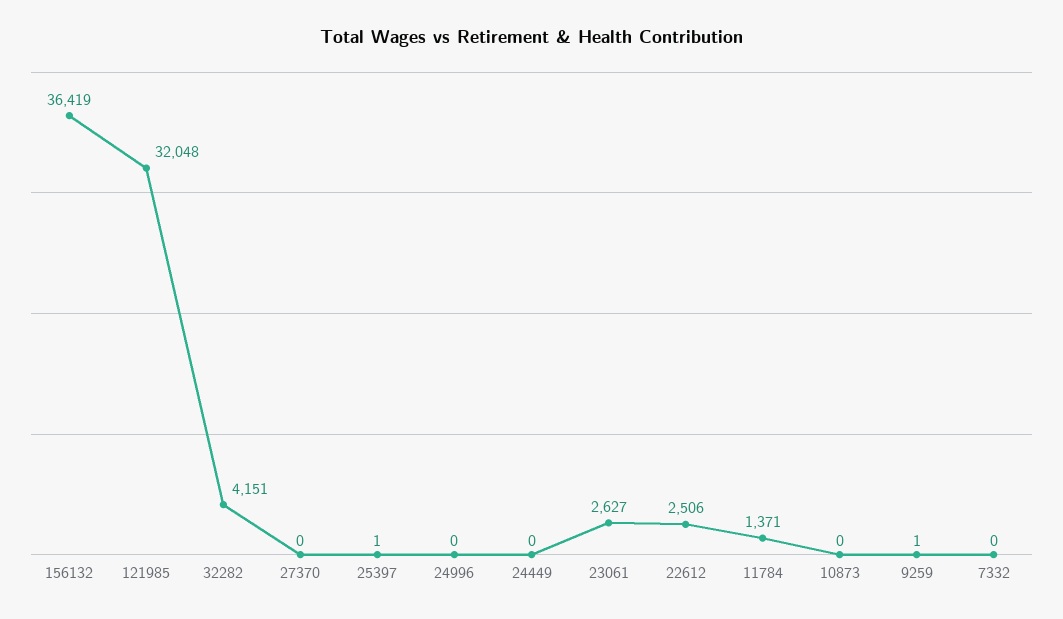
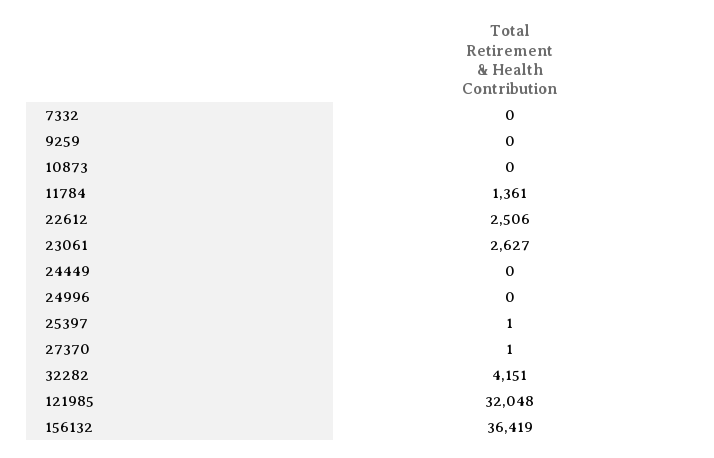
  {
    "156132": 36419,
    "121985": 32048,
    "32282": 4151,
-   "27370": 0,
+   "27370": 1,
    "25397": 1,
    "24996": 0,
    "24449": 0,
    "23061": 2627,
    "22612": 2506,
-   "11784": 1371,
+   "11784": 1361,
    "10873": 0,
-   "9259": 1,
+   "9259": 0,
    "7332": 0
  }

